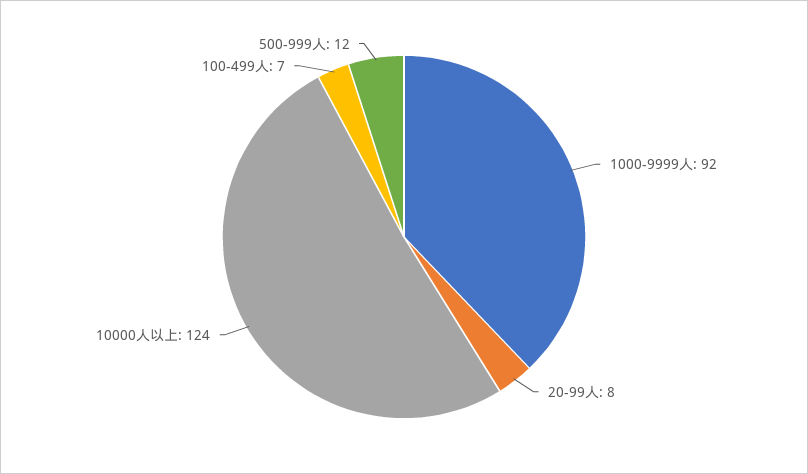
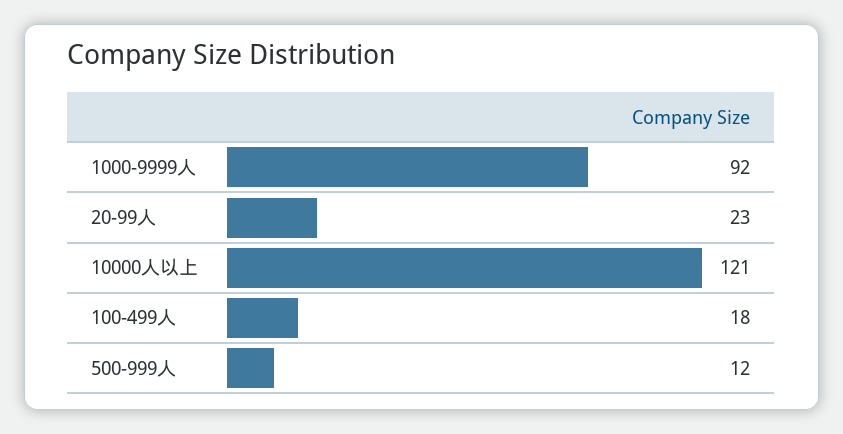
  {
    "1000-9999人": 92,
-   "20-99人": 8,
+   "20-99人": 23,
-   "10000人以上": 124,
+   "10000人以上": 121,
-   "100-499人": 7,
+   "100-499人": 18,
    "500-999人": 12
  }

